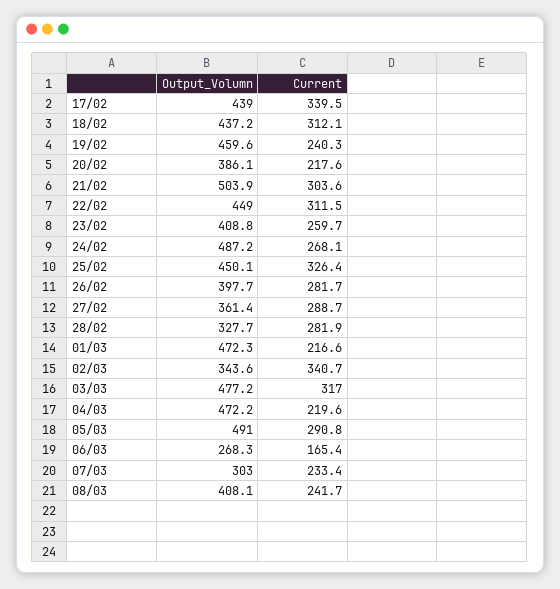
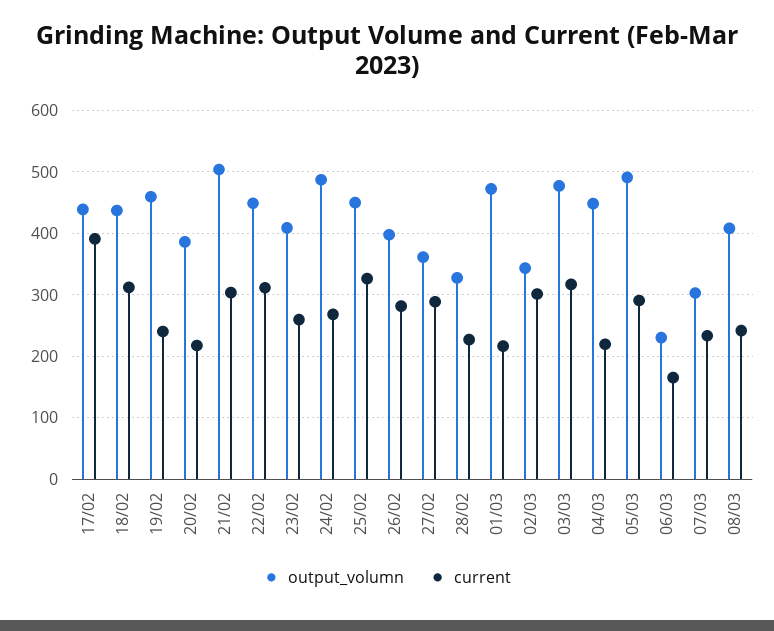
  {
    "Output_Volumn": {
      "17/02": 439,
      "18/02": 437.2,
      "19/02": 459.6,
      "20/02": 386.1,
      "21/02": 503.9,
      "22/02": 449,
      "23/02": 408.8,
      "24/02": 487.2,
      "25/02": 450.1,
      "26/02": 397.7,
      "27/02": 361.4,
      "28/02": 327.7,
      "01/03": 472.3,
      "02/03": 343.6,
      "03/03": 477.2,
-     "04/03": 472.2,
+     "04/03": 450,
      "05/03": 491,
-     "06/03": 268.3,
+     "06/03": 230,
      "07/03": 303,
      "08/03": 408.1
    },
    "Current": {
-     "17/02": 339.5,
+     "17/02": 390,
      "18/02": 312.1,
      "19/02": 240.3,
      "20/02": 217.6,
      "21/02": 303.6,
      "22/02": 311.5,
      "23/02": 259.7,
      "24/02": 268.1,
      "25/02": 326.4,
      "26/02": 281.7,
      "27/02": 288.7,
-     "28/02": 281.9,
+     "28/02": 230,
      "01/03": 216.6,
-     "02/03": 340.7,
+     "02/03": 300,
      "03/03": 317,
      "04/03": 219.6,
      "05/03": 290.8,
      "06/03": 165.4,
      "07/03": 233.4,
      "08/03": 241.7
    }
  }

